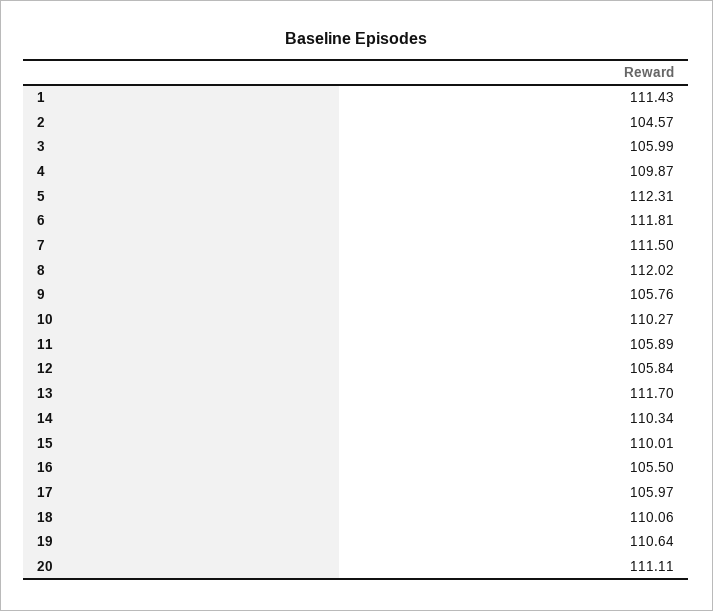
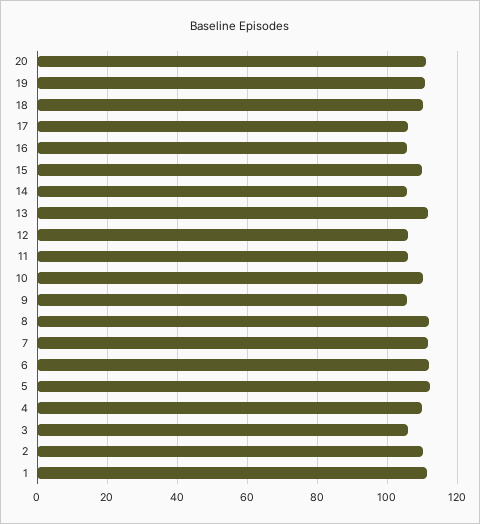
  {
    "1": 111.43,
-   "2": 104.57,
+   "2": 110,
    "3": 105.99,
    "4": 109.87,
    "5": 112.31,
    "6": 111.81,
    "7": 111.5,
    "8": 112.02,
    "9": 105.76,
    "10": 110.27,
    "11": 105.89,
    "12": 105.84,
    "13": 111.7,
-   "14": 110.34,
+   "14": 106,
    "15": 110.01,
    "16": 105.5,
    "17": 105.97,
    "18": 110.06,
    "19": 110.64,
    "20": 111.11
  }

